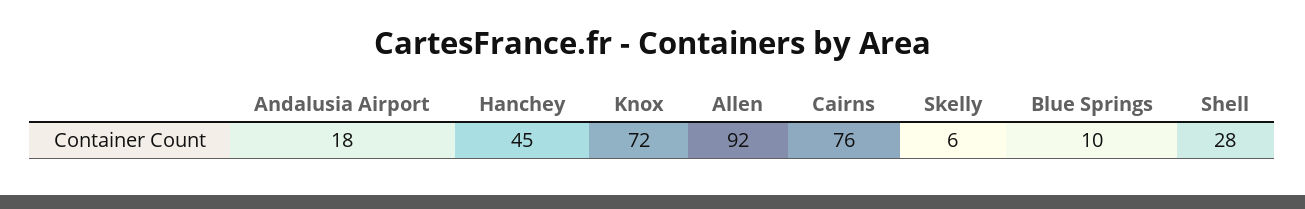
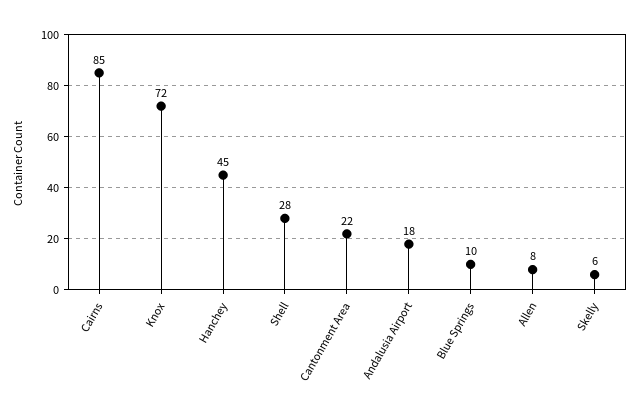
  {
    "Andalusia Airport": 18,
    "Hanchey": 45,
    "Knox": 72,
-   "Allen": 92,
+   "Allen": 8,
-   "Cairns": 76,
+   "Cairns": 85,
    "Skelly": 6,
    "Blue Springs": 10,
-   "Shell": 28
+   "Shell": 28,
+   "Cantonment Area": 22
  }

